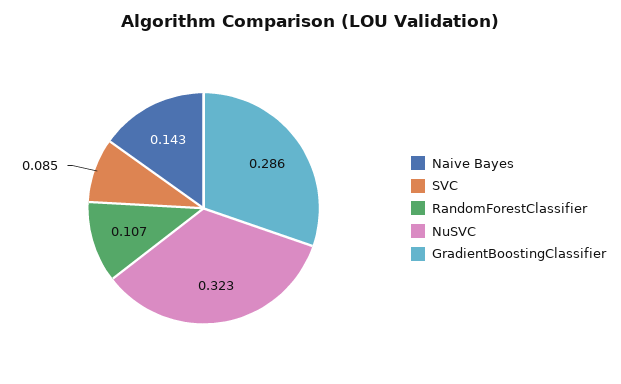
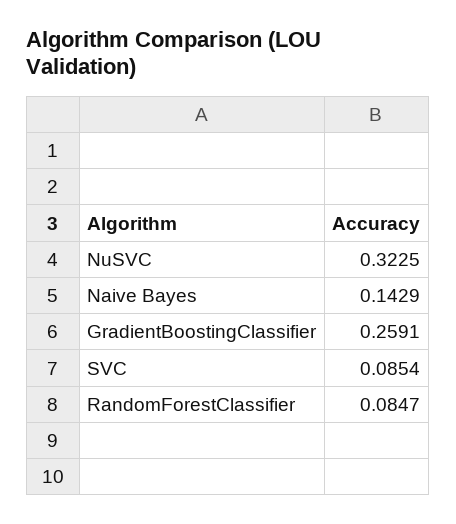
  {
    "Naive Bayes": 0.1429,
    "SVC": 0.0854,
-   "RandomForestClassifier": 0.107,
+   "RandomForestClassifier": 0.0847,
    "NuSVC": 0.3225,
-   "GradientBoostingClassifier": 0.286
+   "GradientBoostingClassifier": 0.2591
  }

